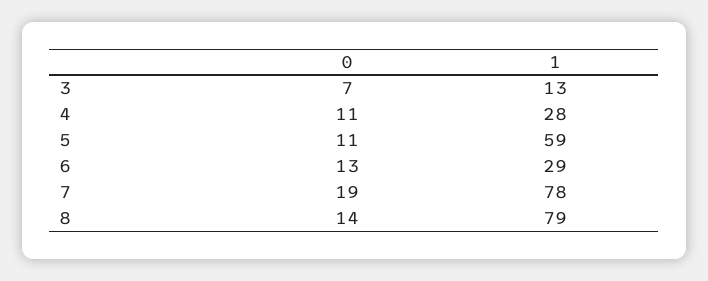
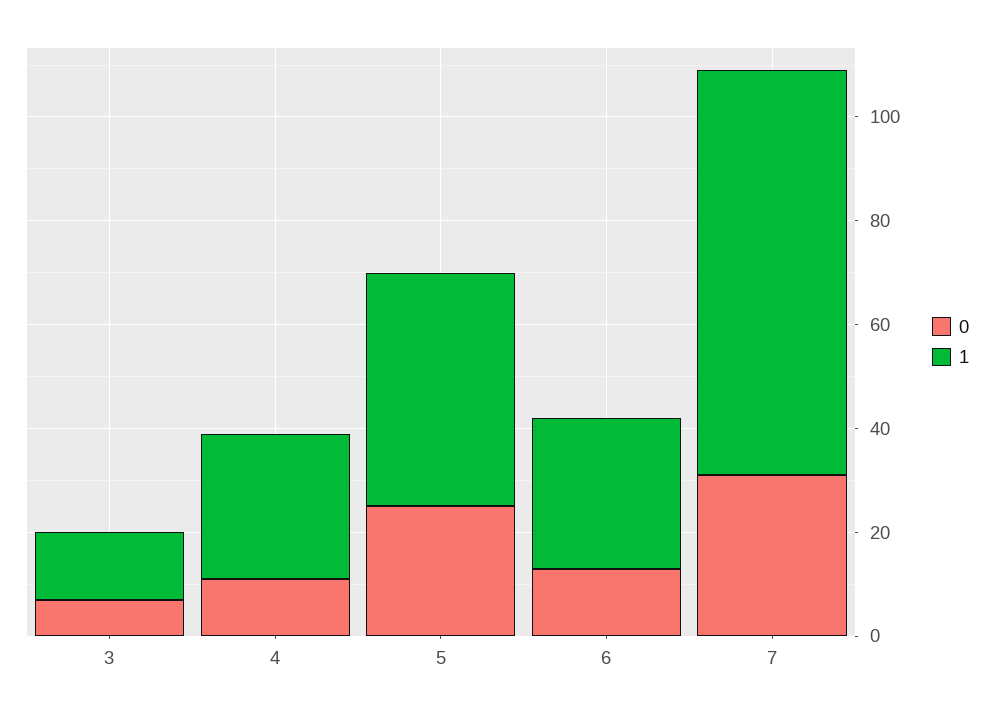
  {
    "0": {
      "3": 7,
      "4": 11,
-     "5": 11,
+     "5": 25,
      "6": 13,
-     "7": 19,
+     "7": 30
-     "8": 14
    },
    "1": {
      "3": 13,
      "4": 28,
-     "5": 59,
+     "5": 45,
      "6": 29,
-     "7": 78,
+     "7": 78
-     "8": 79
    }
  }

